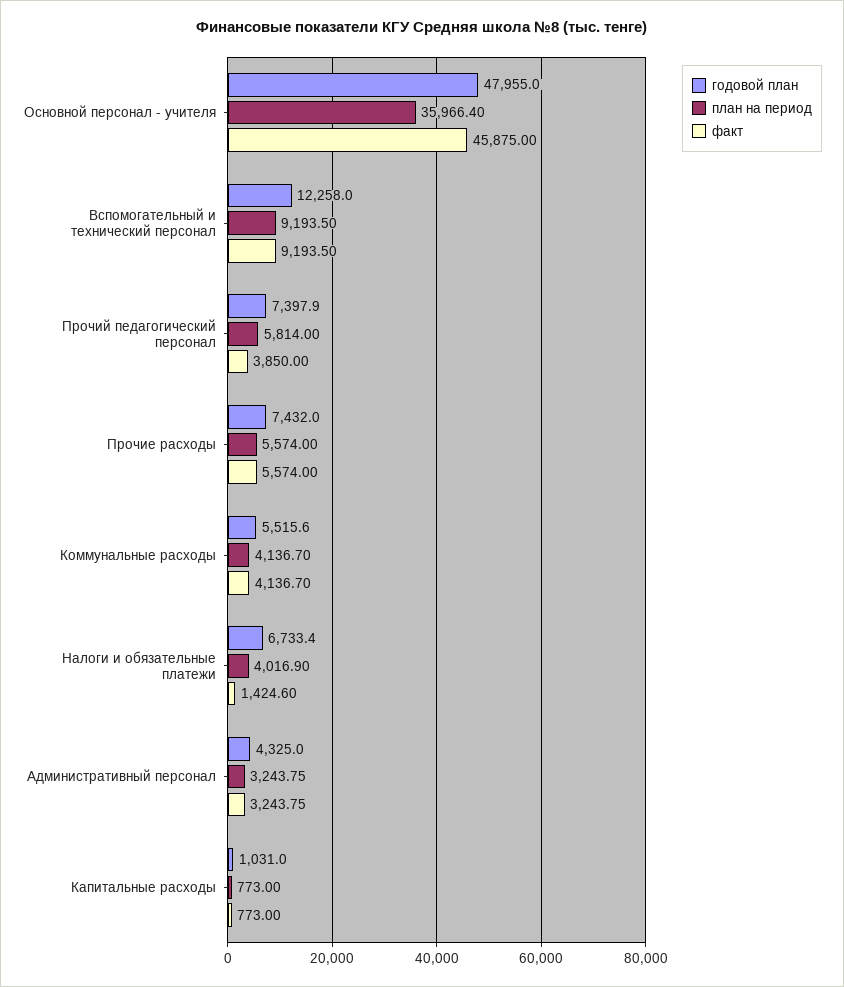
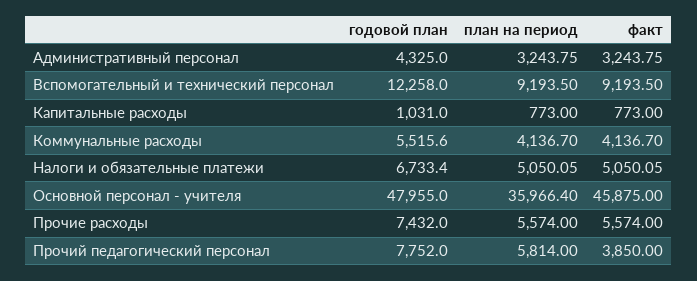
  {
    "годовой план": {
      "Основной персонал - учителя": 47955,
      "Вспомогательный и технический персонал": 12258,
-     "Прочий педагогический персонал": 7397.9,
+     "Прочий педагогический персонал": 7752,
      "Прочие расходы": 7432,
      "Коммунальные расходы": 5515.6,
      "Налоги и обязательные платежи": 6733.4,
      "Административный персонал": 4325,
      "Капитальные расходы": 1031
    },
    "план на период": {
      "Основной персонал - учителя": 35966.4,
      "Вспомогательный и технический персонал": 9193.5,
      "Прочий педагогический персонал": 5814,
      "Прочие расходы": 5574,
      "Коммунальные расходы": 4136.7,
-     "Налоги и обязательные платежи": 4016.9,
+     "Налоги и обязательные платежи": 5050.05,
      "Административный персонал": 3243.75,
      "Капитальные расходы": 773
    },
    "факт": {
      "Основной персонал - учителя": 45875,
      "Вспомогательный и технический персонал": 9193.5,
      "Прочий педагогический персонал": 3850,
      "Прочие расходы": 5574,
      "Коммунальные расходы": 4136.7,
-     "Налоги и обязательные платежи": 1424.6,
+     "Налоги и обязательные платежи": 5050.05,
      "Административный персонал": 3243.75,
      "Капитальные расходы": 773
    }
  }

